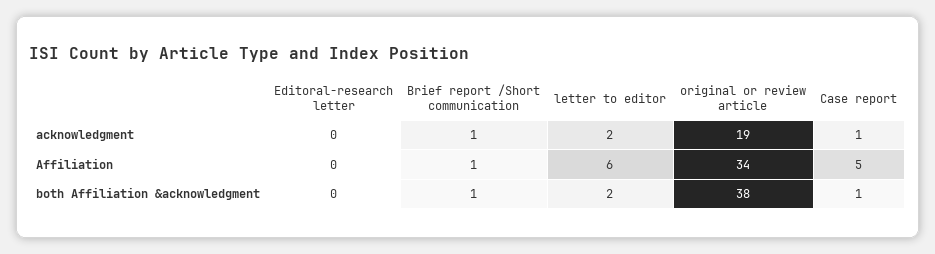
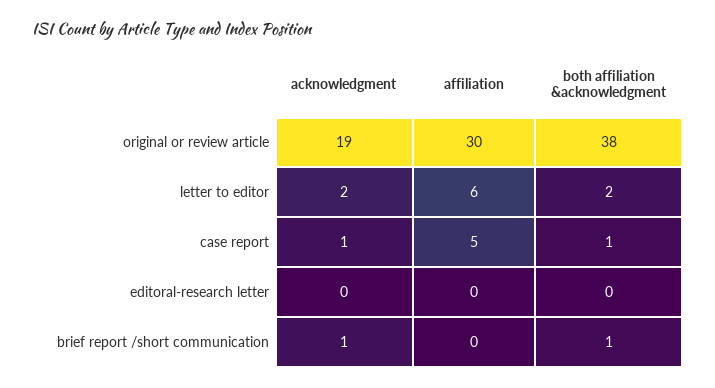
  {
    "Editoral-research letter": {
      "acknowledgment": 0,
      "Affiliation": 0,
      "both Affiliation &acknowledgment": 0
    },
    "Brief report /Short communication": {
      "acknowledgment": 1,
-     "Affiliation": 1,
+     "Affiliation": 0,
      "both Affiliation &acknowledgment": 1
    },
    "letter to editor": {
      "acknowledgment": 2,
      "Affiliation": 6,
      "both Affiliation &acknowledgment": 2
    },
    "original or review article": {
      "acknowledgment": 19,
-     "Affiliation": 34,
+     "Affiliation": 30,
      "both Affiliation &acknowledgment": 38
    },
    "Case report": {
      "acknowledgment": 1,
      "Affiliation": 5,
      "both Affiliation &acknowledgment": 1
    }
  }

